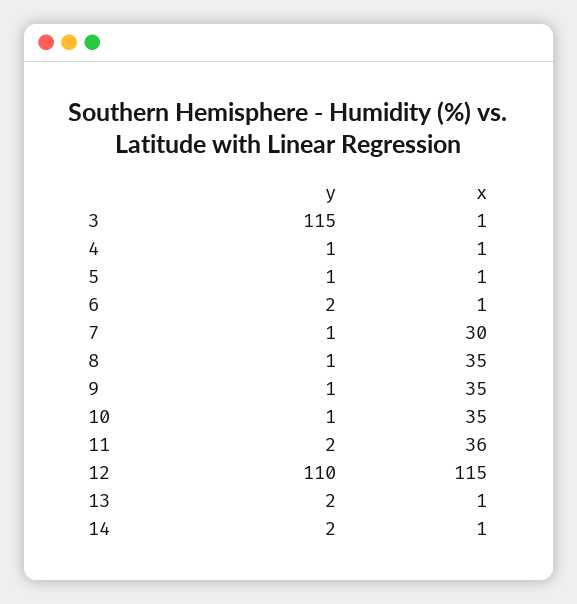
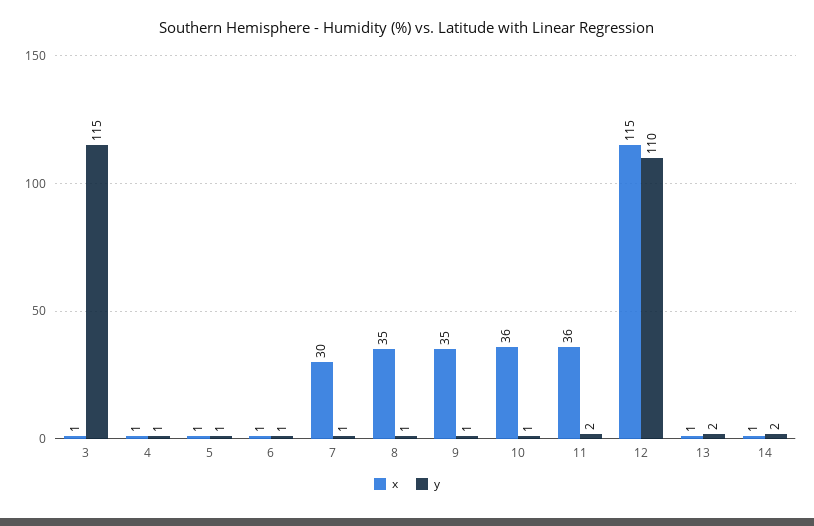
  {
    "y": {
      "3": 115,
      "4": 1,
      "5": 1,
-     "6": 2,
+     "6": 1,
      "7": 1,
      "8": 1,
      "9": 1,
      "10": 1,
      "11": 2,
      "12": 110,
      "13": 2,
      "14": 2
    },
    "x": {
      "3": 1,
      "4": 1,
      "5": 1,
      "6": 1,
      "7": 30,
      "8": 35,
      "9": 35,
-     "10": 35,
+     "10": 36,
      "11": 36,
      "12": 115,
      "13": 1,
      "14": 1
    }
  }

